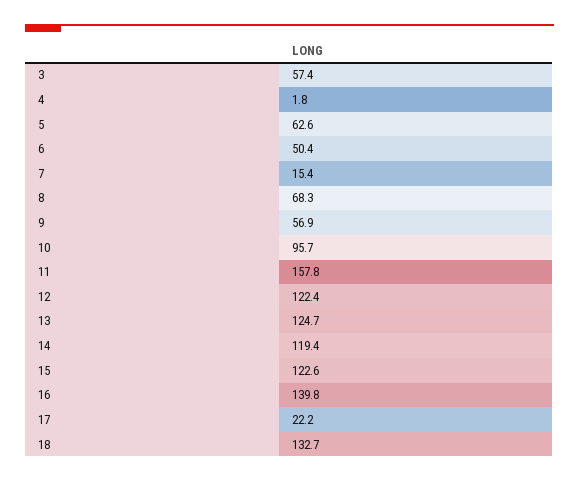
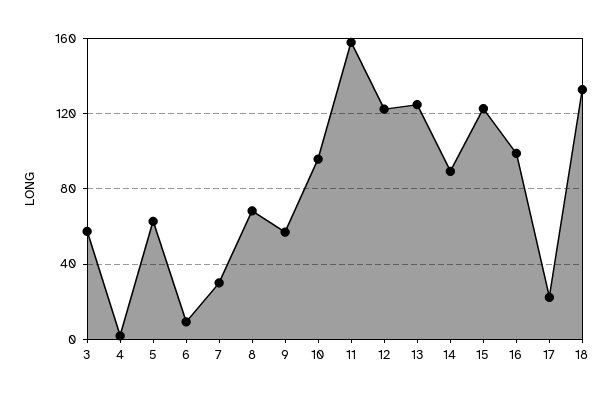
  {
    "3": 57.4,
    "4": 1.8,
    "5": 62.6,
-   "6": 50.4,
+   "6": 10,
-   "7": 15.4,
+   "7": 30,
    "8": 68.3,
    "9": 56.9,
    "10": 95.7,
    "11": 157.8,
    "12": 122.4,
    "13": 124.7,
-   "14": 119.4,
+   "14": 90,
    "15": 122.6,
-   "16": 139.8,
+   "16": 100,
    "17": 22.2,
    "18": 132.7
  }

